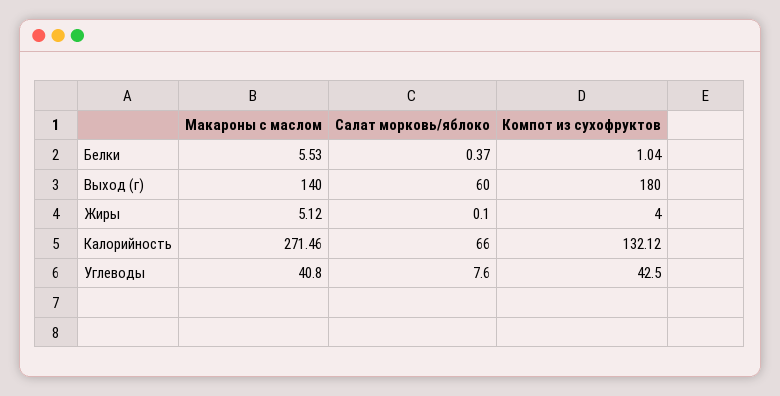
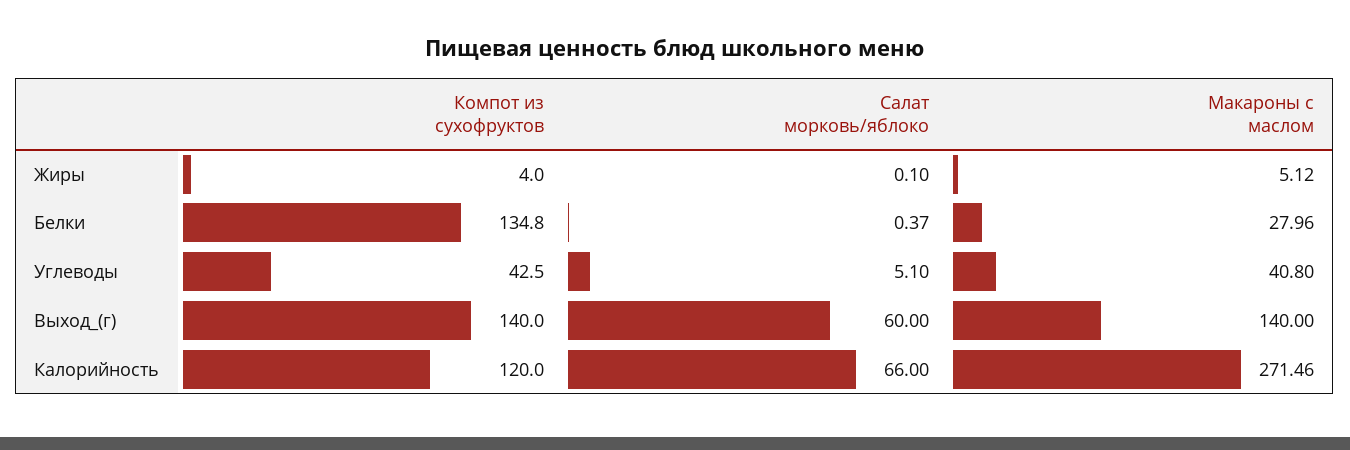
  {
    "Макароны с маслом": {
-     "Белки": 5.53,
+     "Белки": 27.96,
      "Выход (г)": 140,
      "Жиры": 5.12,
      "Калорийность": 271.46,
      "Углеводы": 40.8
    },
    "Салат морковь/яблоко": {
      "Белки": 0.37,
      "Выход (г)": 60,
      "Жиры": 0.1,
      "Калорийность": 66,
-     "Углеводы": 7.6
+     "Углеводы": 5.1
    },
    "Компот из сухофруктов": {
-     "Белки": 1.04,
+     "Белки": 134.8,
-     "Выход (г)": 180,
+     "Выход (г)": 140,
      "Жиры": 4,
-     "Калорийность": 132.12,
+     "Калорийность": 120,
      "Углеводы": 42.5
    }
  }

